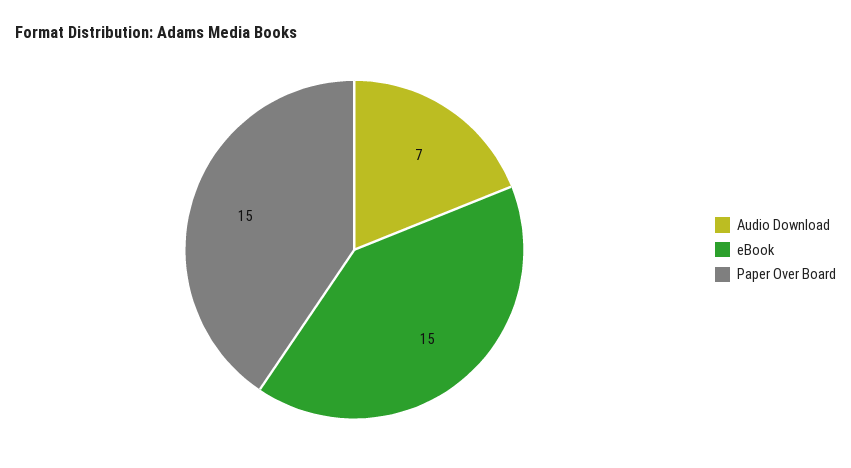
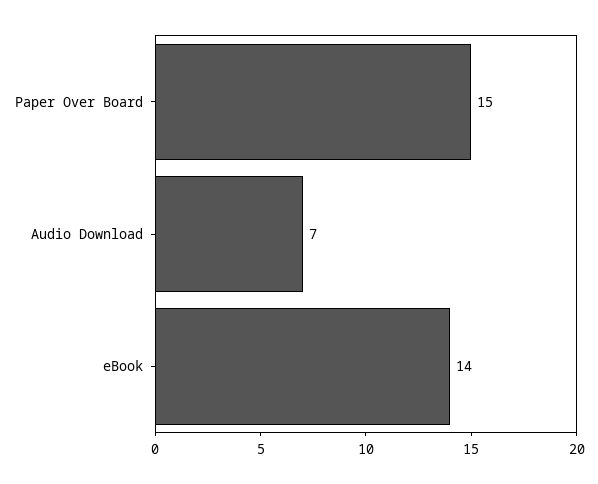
  {
    "Audio Download": 7,
-   "eBook": 15,
+   "eBook": 14,
    "Paper Over Board": 15
  }

